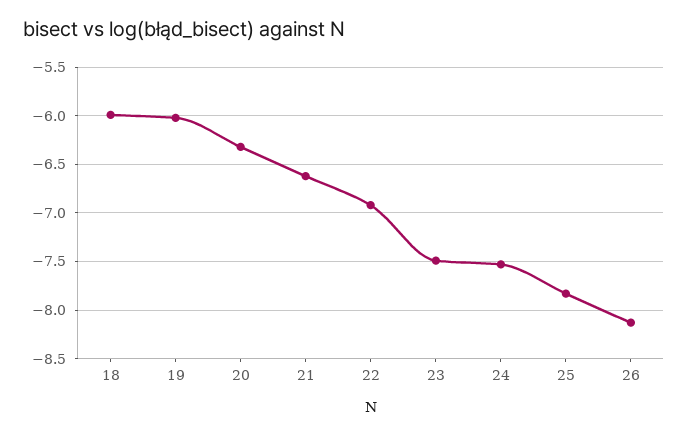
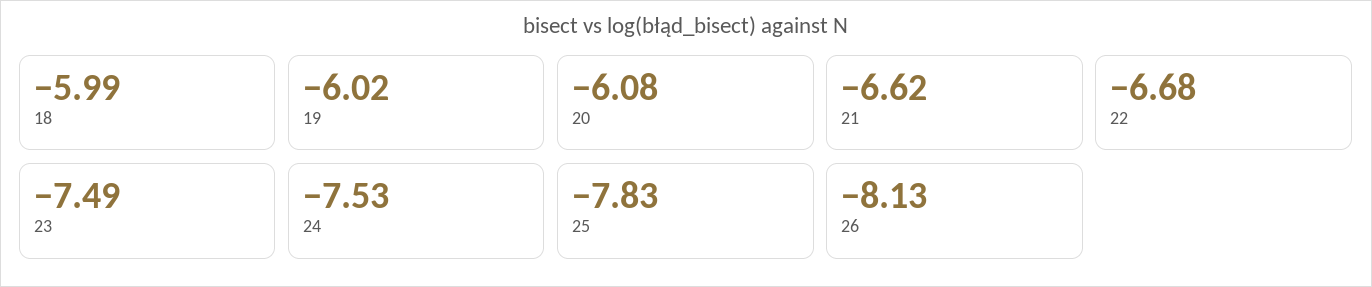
  {
    "18": -5.99,
    "19": -6.02,
-   "20": -6.3,
+   "20": -6.08,
    "21": -6.62,
-   "22": -6.9,
+   "22": -6.68,
    "23": -7.49,
    "24": -7.53,
    "25": -7.83,
    "26": -8.13
  }

